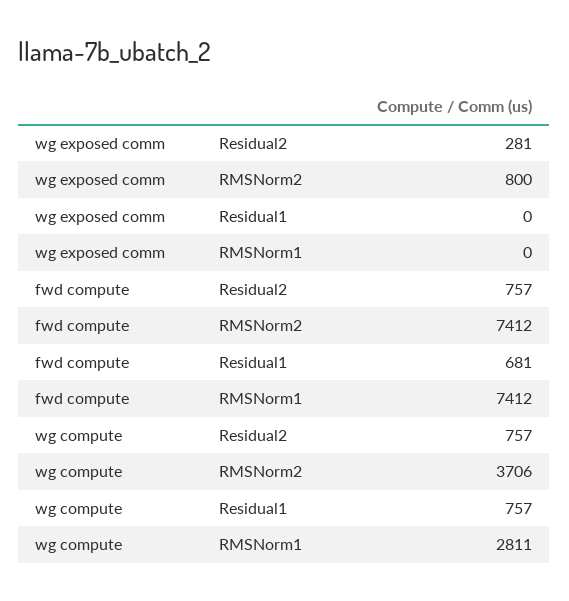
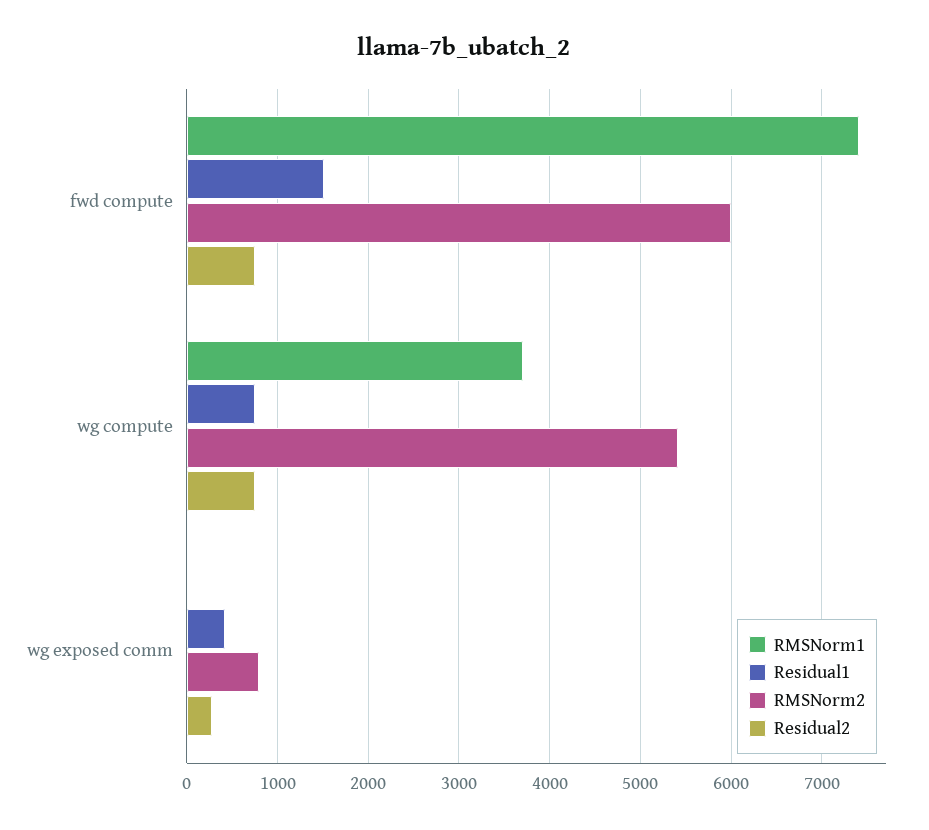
  {
    "Residual2": {
      "wg exposed comm": 281,
      "fwd compute": 757,
      "wg compute": 757
    },
    "RMSNorm2": {
      "wg exposed comm": 800,
-     "fwd compute": 7412,
+     "fwd compute": 6000,
-     "wg compute": 3706
+     "wg compute": 5400
    },
    "Residual1": {
-     "wg exposed comm": 0,
+     "wg exposed comm": 400,
-     "fwd compute": 681,
+     "fwd compute": 1500,
      "wg compute": 757
    },
    "RMSNorm1": {
      "wg exposed comm": 0,
      "fwd compute": 7412,
-     "wg compute": 2811
+     "wg compute": 3700
    }
  }

